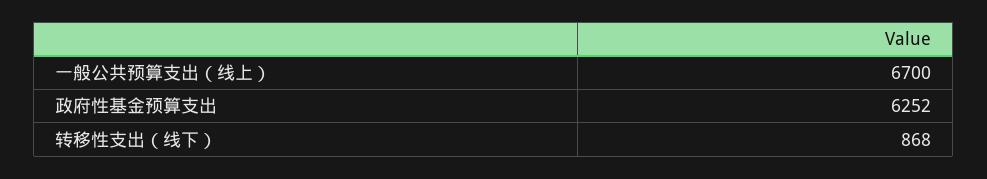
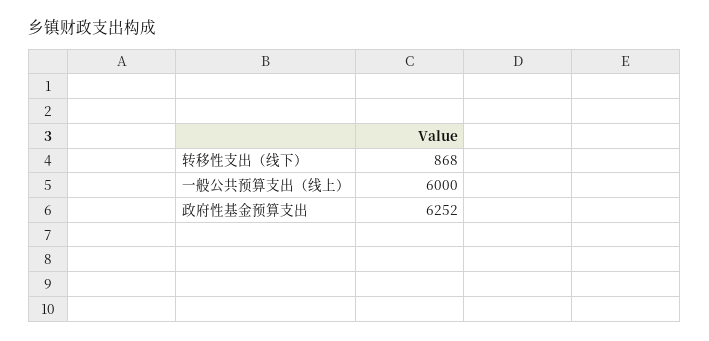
  {
-   "一般公共预算支出（线上）": 6700,
+   "一般公共预算支出（线上）": 6000,
    "政府性基金预算支出": 6252,
    "转移性支出（线下）": 868
  }

